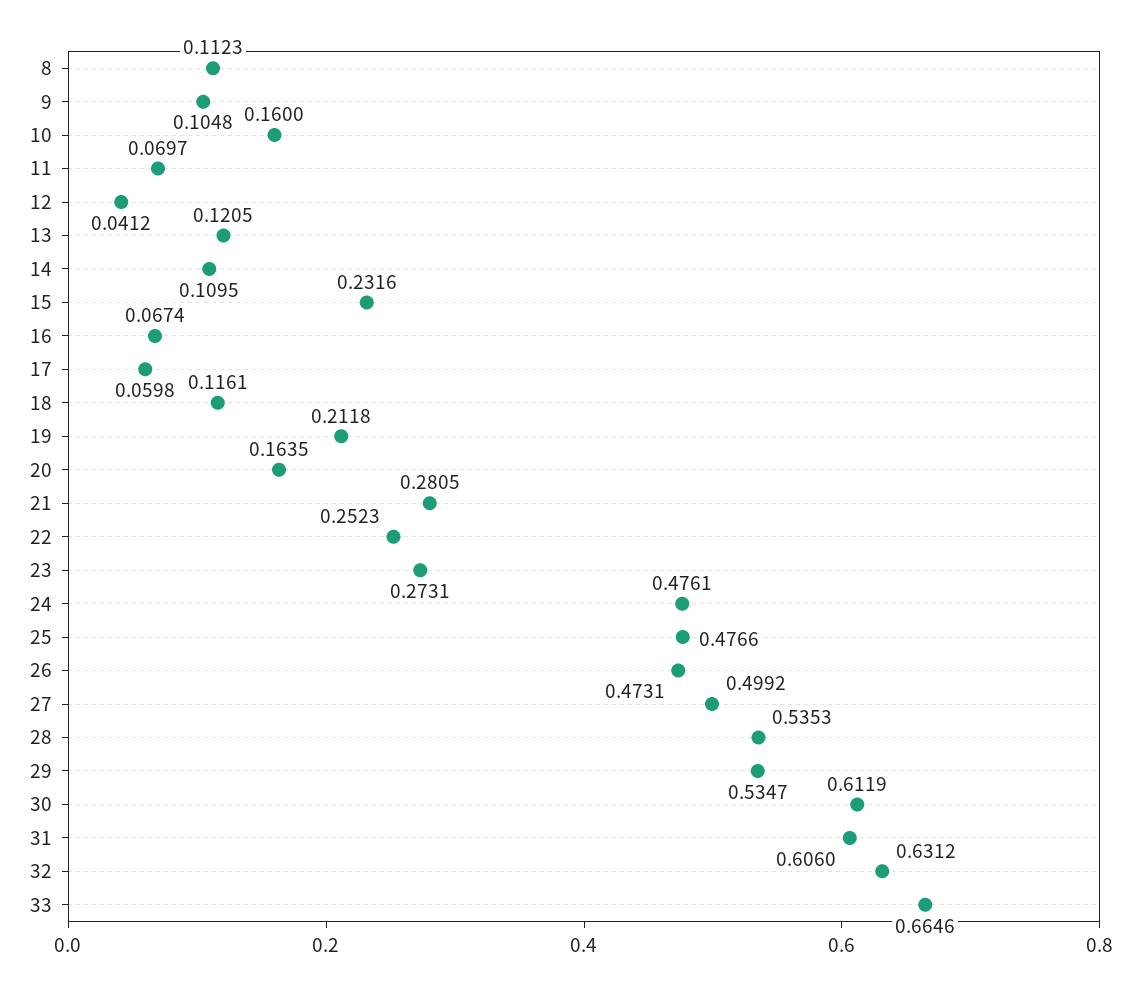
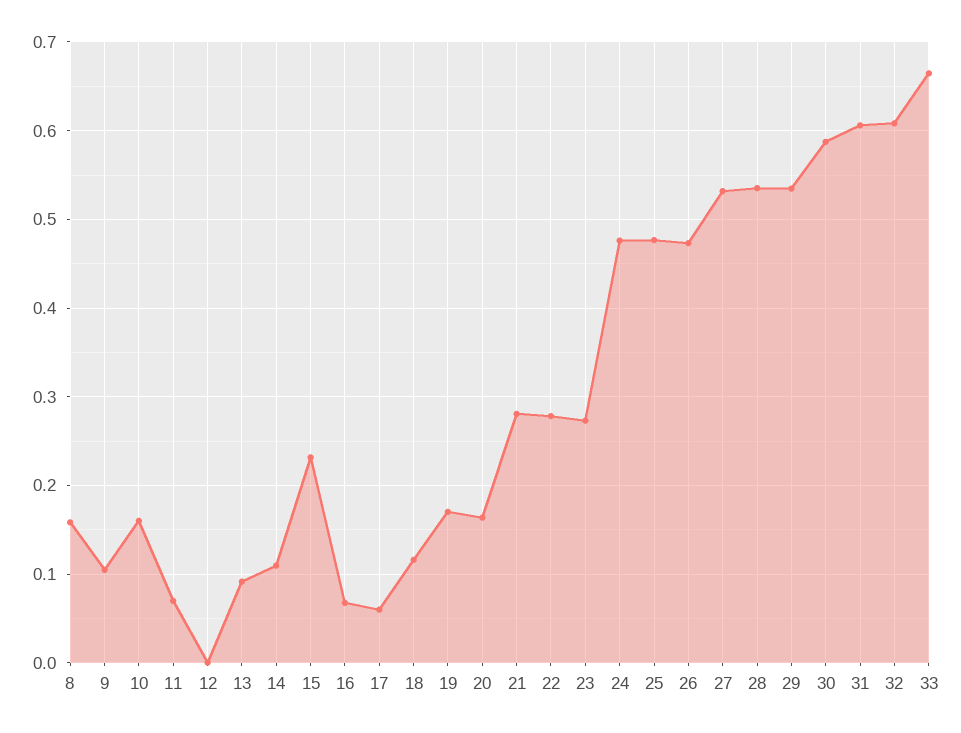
  {
-   "8": 0.1123,
+   "8": 0.16,
    "9": 0.1048,
    "10": 0.16,
    "11": 0.0697,
-   "12": 0.0412,
+   "12": 0,
-   "13": 0.1205,
+   "13": 0.09,
    "14": 0.1095,
    "15": 0.2316,
    "16": 0.0674,
    "17": 0.0598,
    "18": 0.1161,
-   "19": 0.2118,
+   "19": 0.17,
    "20": 0.1635,
    "21": 0.2805,
-   "22": 0.2523,
+   "22": 0.28,
    "23": 0.2731,
    "24": 0.4761,
    "25": 0.4766,
    "26": 0.4731,
-   "27": 0.4992,
+   "27": 0.53,
    "28": 0.5353,
    "29": 0.5347,
-   "30": 0.6119,
+   "30": 0.59,
    "31": 0.606,
-   "32": 0.6312,
+   "32": 0.61,
    "33": 0.6646
  }

